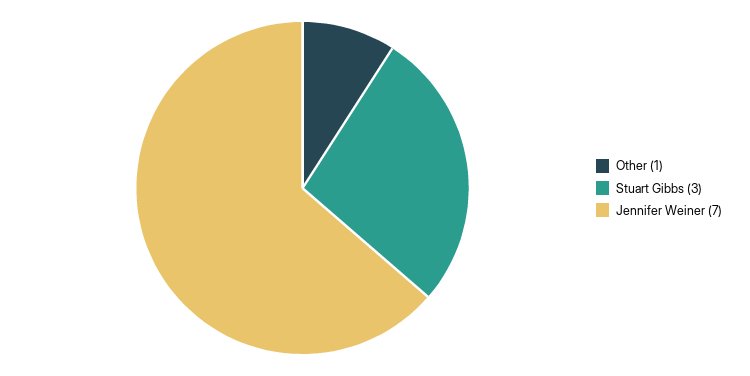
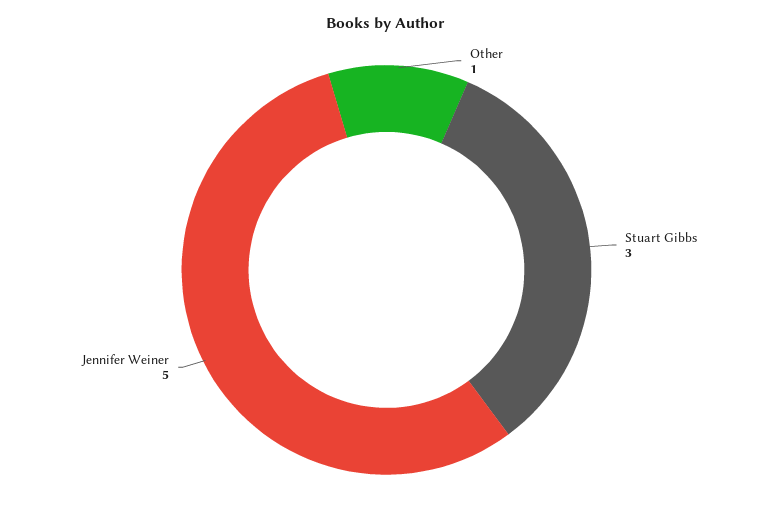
  {
    "Other": 1,
    "Stuart Gibbs": 3,
-   "Jennifer Weiner": 7
+   "Jennifer Weiner": 5
  }

